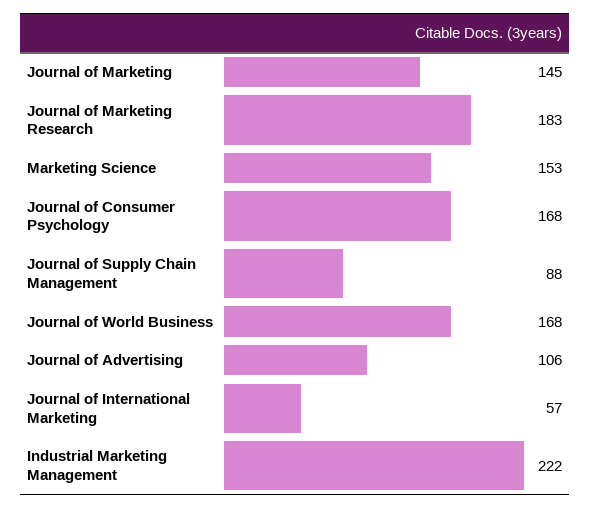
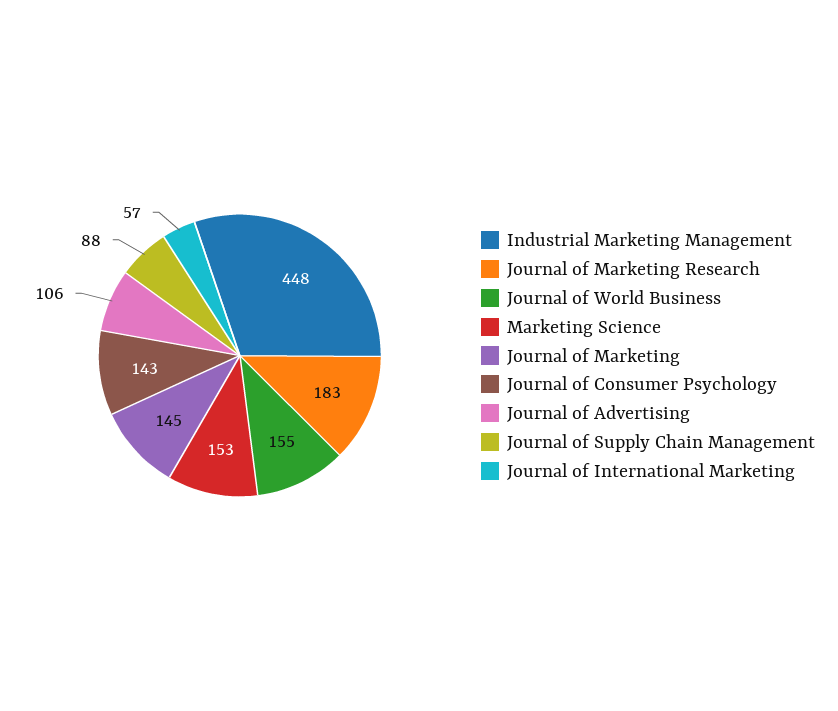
  {
    "Journal of Marketing": 145,
    "Journal of Marketing Research": 183,
    "Marketing Science": 153,
-   "Journal of Consumer Psychology": 168,
+   "Journal of Consumer Psychology": 143,
    "Journal of Supply Chain Management": 88,
-   "Journal of World Business": 168,
+   "Journal of World Business": 155,
    "Journal of Advertising": 106,
    "Journal of International Marketing": 57,
-   "Industrial Marketing Management": 222
+   "Industrial Marketing Management": 448
  }

